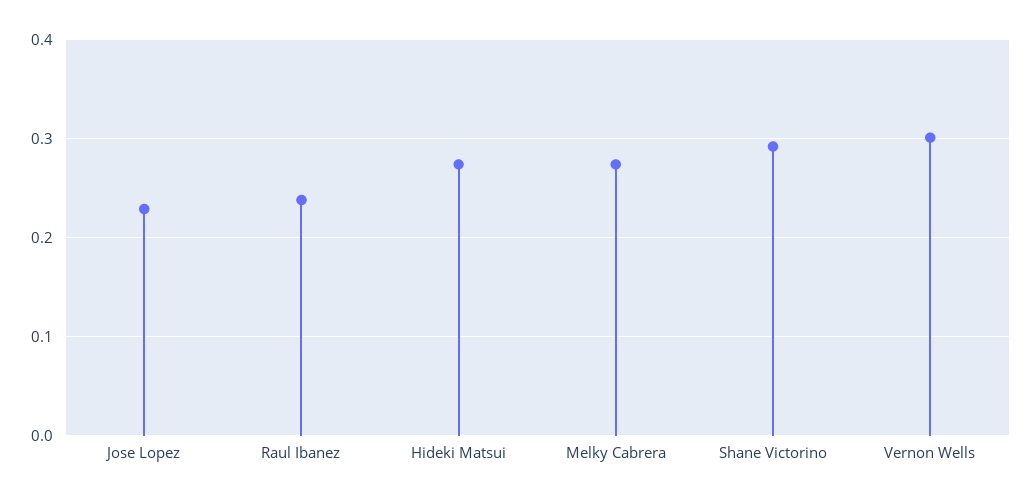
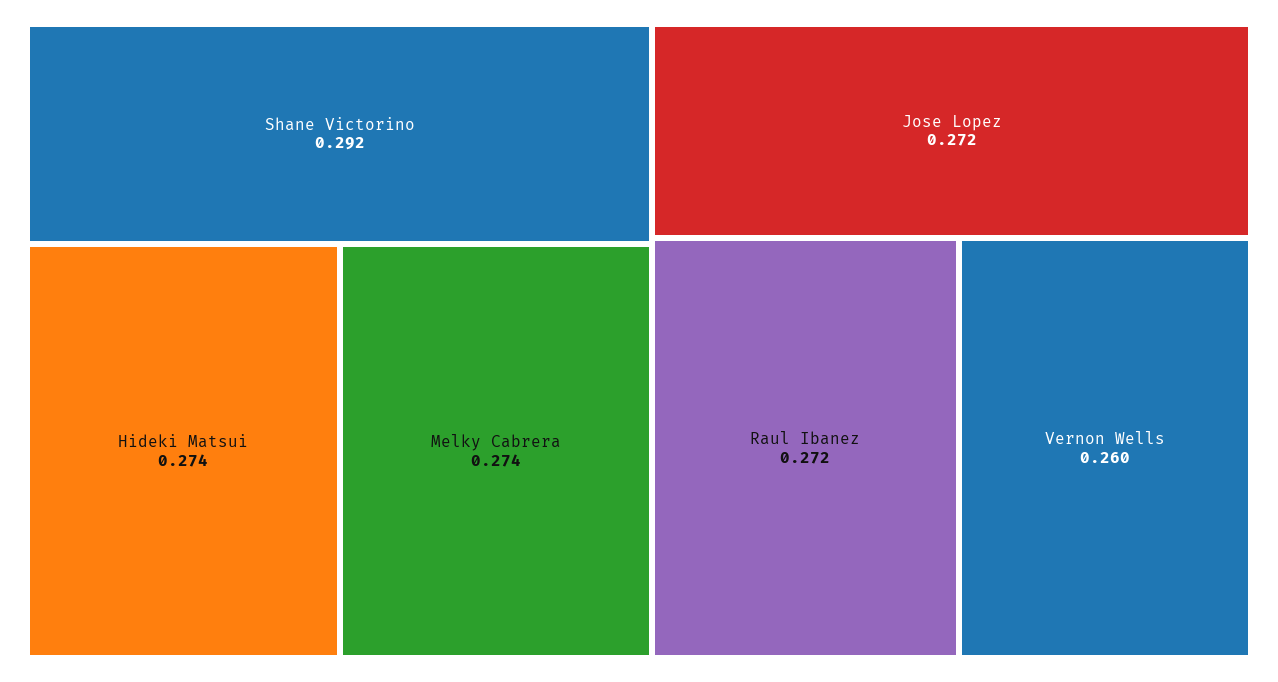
  {
-   "Jose Lopez": 0.23,
+   "Jose Lopez": 0.272,
-   "Raul Ibanez": 0.24,
+   "Raul Ibanez": 0.272,
    "Hideki Matsui": 0.274,
    "Melky Cabrera": 0.274,
    "Shane Victorino": 0.292,
-   "Vernon Wells": 0.3
+   "Vernon Wells": 0.26
  }

